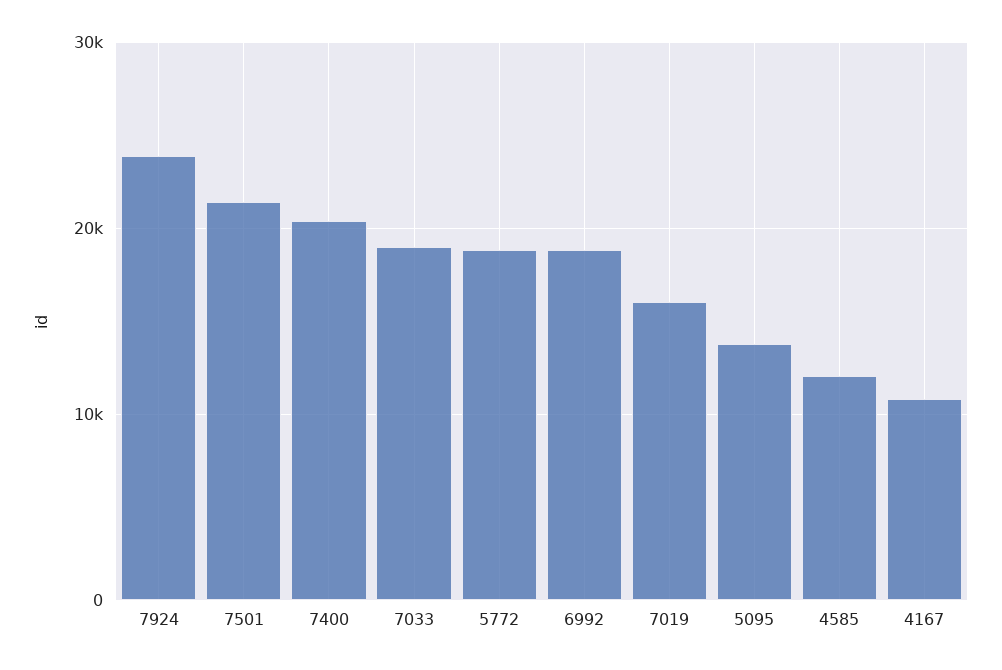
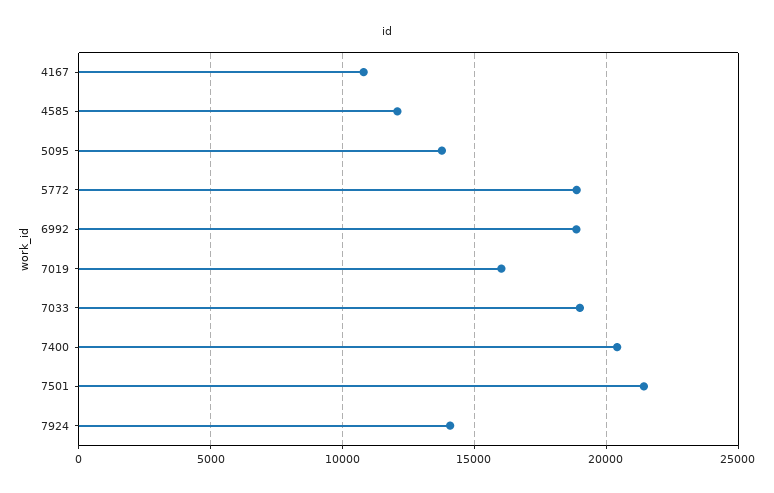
  {
-   "7924": 24000,
+   "7924": 14000,
    "7501": 21500,
    "7400": 20500,
    "7033": 19000,
    "5772": 19000,
    "6992": 19000,
    "7019": 16000,
    "5095": 14000,
    "4585": 12000,
    "4167": 11000
  }

